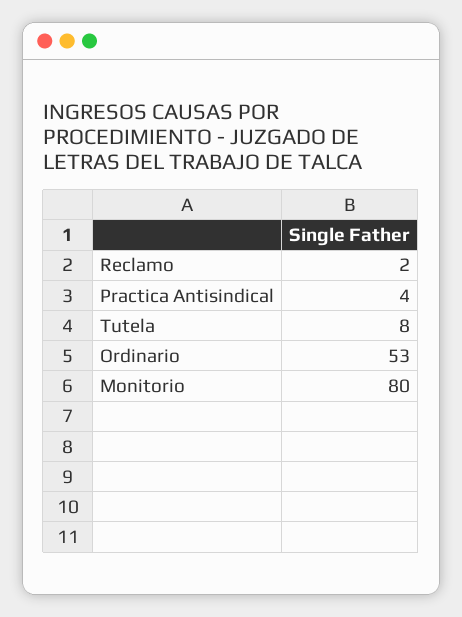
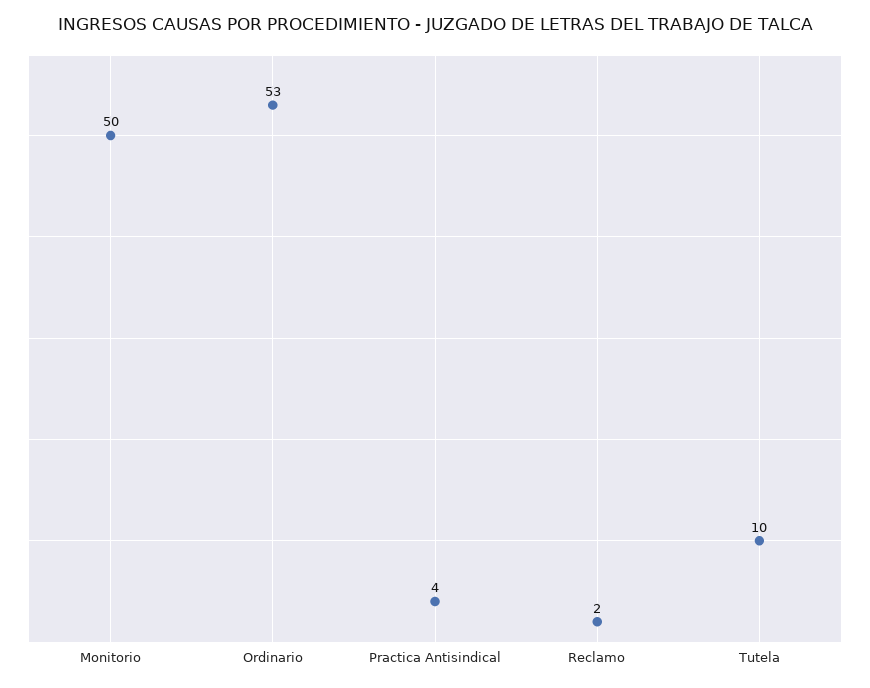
  {
    "Reclamo": 2,
    "Practica Antisindical": 4,
-   "Tutela": 8,
+   "Tutela": 10,
    "Ordinario": 53,
-   "Monitorio": 80
+   "Monitorio": 50
  }

